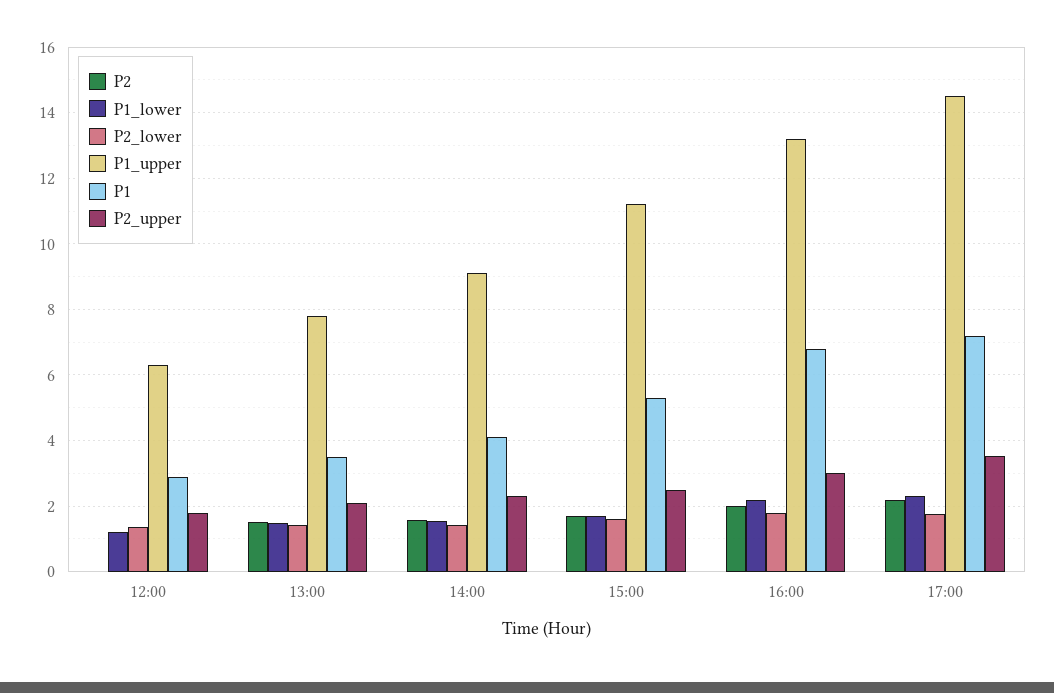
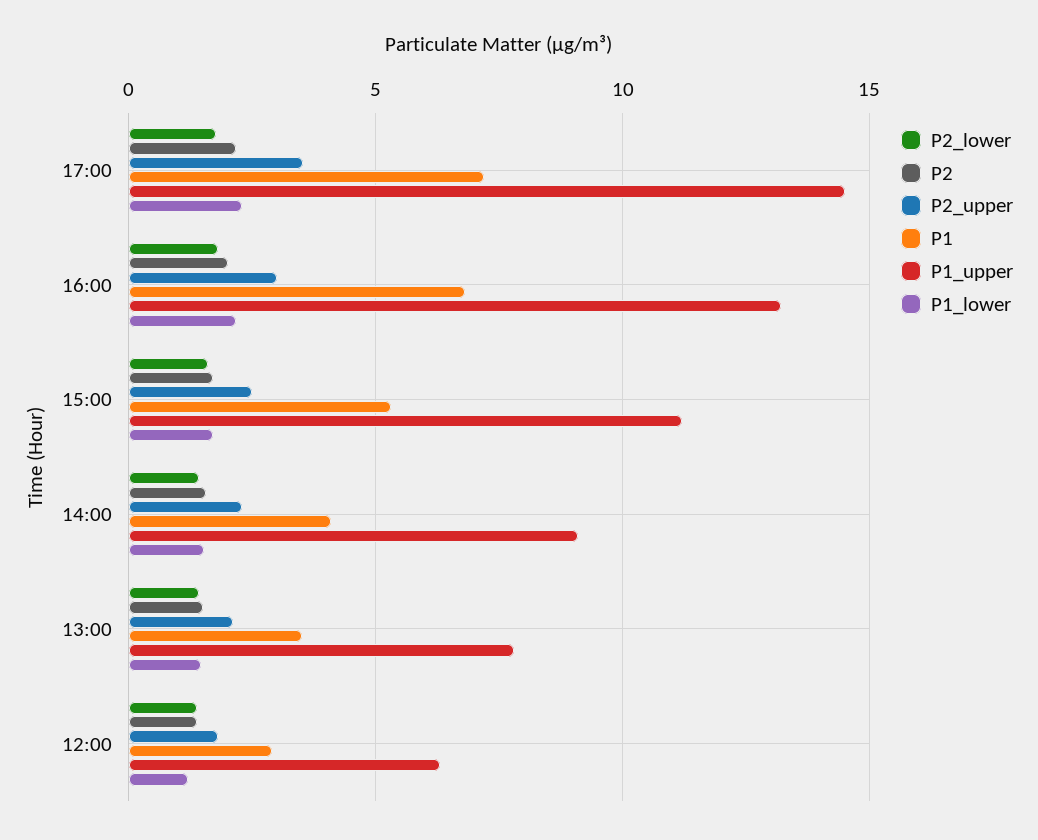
  {
    "P2": {
-     "12:00": 0,
+     "12:00": 1.5,
      "13:00": 1.6,
      "14:00": 1.6,
      "15:00": 1.8,
      "16:00": 2,
      "17:00": 2.2
    },
    "P1_lower": {
      "12:00": 1.2,
      "13:00": 1.4,
      "14:00": 1.6,
      "15:00": 1.8,
      "16:00": 2.2,
      "17:00": 2.4
    },
    "P2_lower": {
      "12:00": 1.4,
      "13:00": 1.4,
      "14:00": 1.4,
      "15:00": 1.6,
      "16:00": 1.8,
      "17:00": 1.8
    },
    "P1_upper": {
      "12:00": 6.4,
      "13:00": 7.8,
      "14:00": 9.2,
      "15:00": 11.2,
      "16:00": 13.2,
      "17:00": 14.6
    },
    "P1": {
      "12:00": 3,
      "13:00": 3.6,
      "14:00": 4.2,
      "15:00": 5.4,
      "16:00": 6.8,
      "17:00": 7.2
    },
    "P2_upper": {
      "12:00": 1.8,
      "13:00": 2.2,
      "14:00": 2.4,
      "15:00": 2.6,
      "16:00": 3,
      "17:00": 3.6
    }
  }

